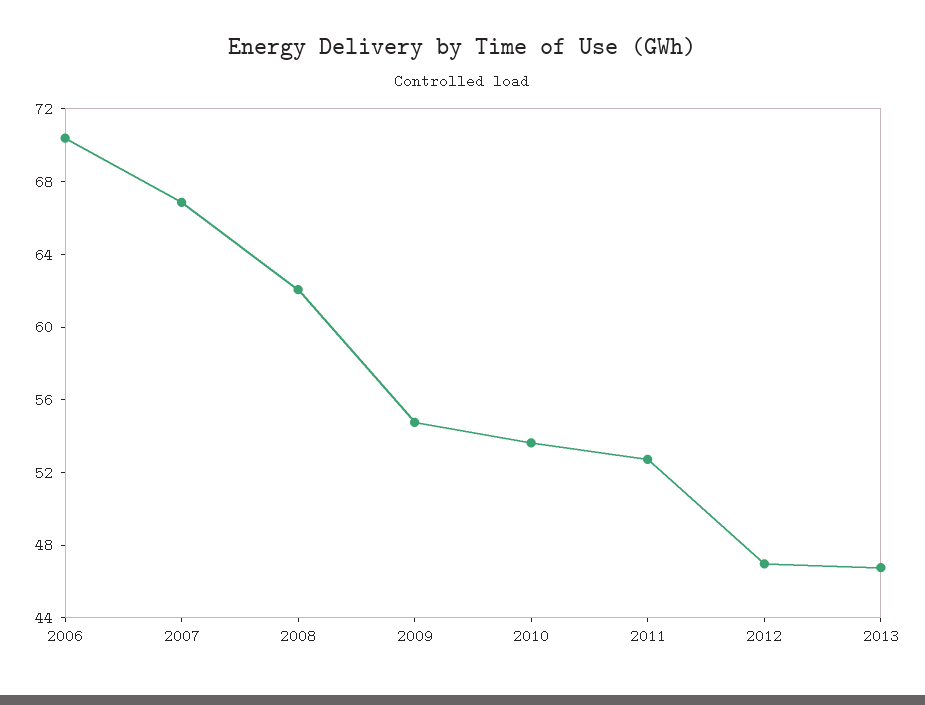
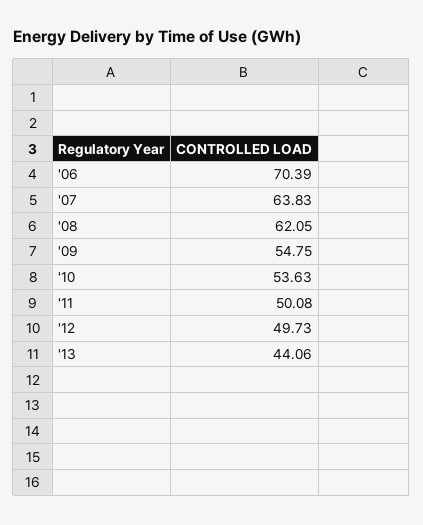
  {
    "2006": 70.39,
-   "2007": 67,
+   "2007": 63.83,
    "2008": 62.05,
    "2009": 54.75,
    "2010": 53.63,
-   "2011": 53,
+   "2011": 50.08,
-   "2012": 47,
+   "2012": 49.73,
-   "2013": 47
+   "2013": 44.06
  }

